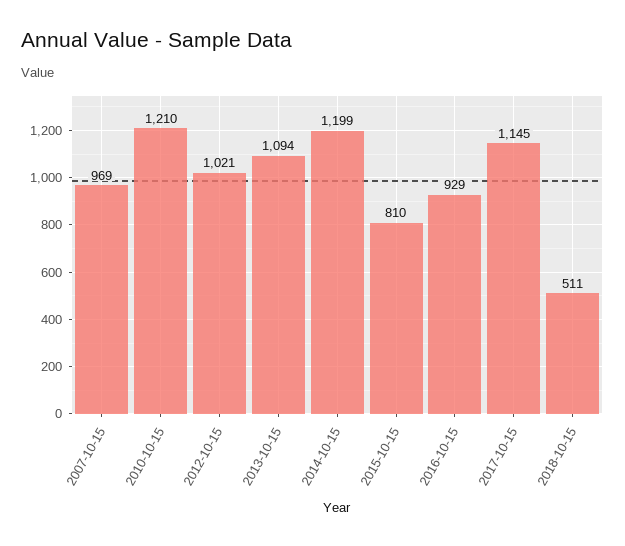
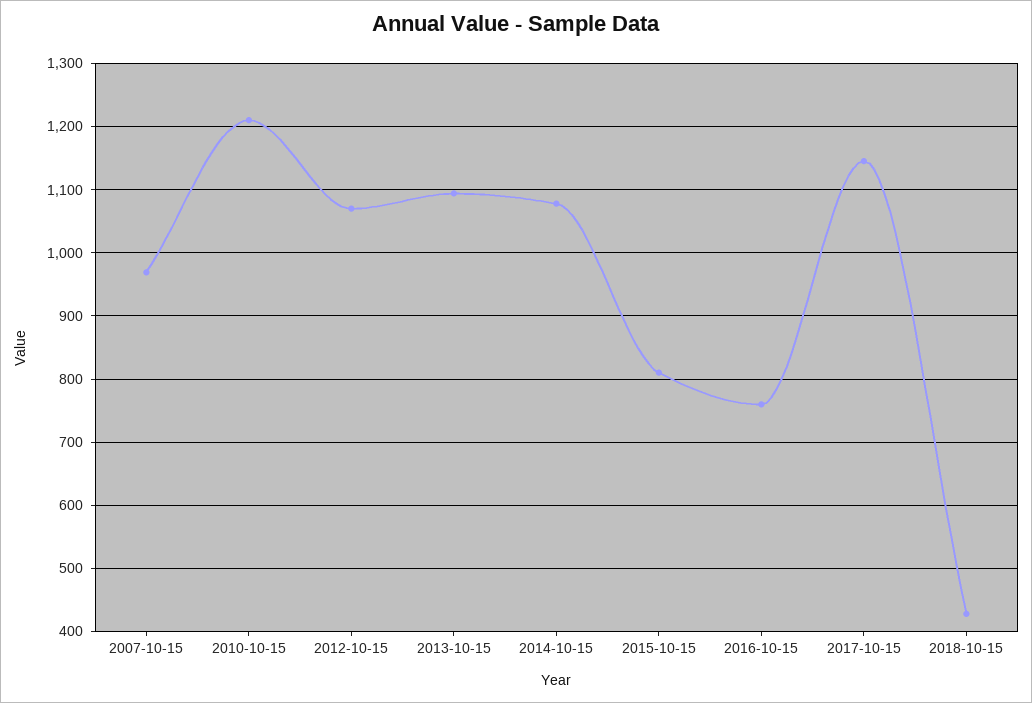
  {
    "2007-10-15": 969,
    "2010-10-15": 1210,
-   "2012-10-15": 1021,
+   "2012-10-15": 1070,
    "2013-10-15": 1094,
-   "2014-10-15": 1199,
+   "2014-10-15": 1080,
    "2015-10-15": 810,
-   "2016-10-15": 929,
+   "2016-10-15": 760,
    "2017-10-15": 1145,
-   "2018-10-15": 511
+   "2018-10-15": 430
  }

